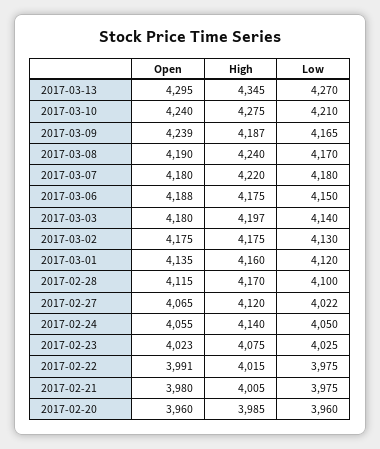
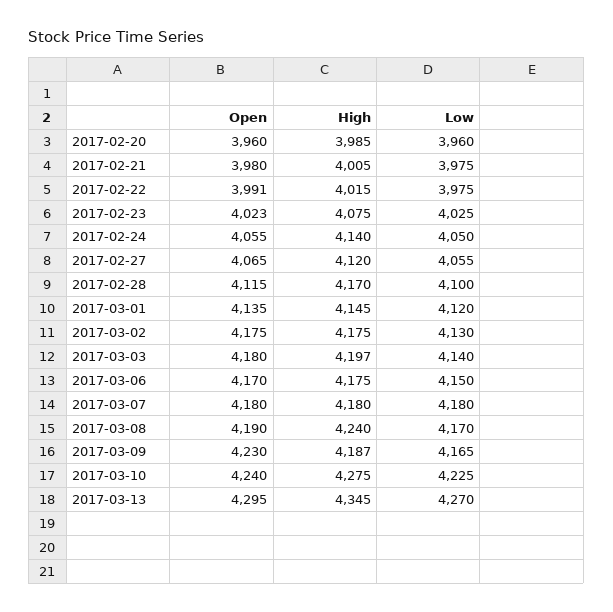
  {
    "Open": {
      "2017-03-13": 4295,
      "2017-03-10": 4240,
-     "2017-03-09": 4239,
+     "2017-03-09": 4230,
      "2017-03-08": 4190,
      "2017-03-07": 4180,
-     "2017-03-06": 4188,
+     "2017-03-06": 4170,
      "2017-03-03": 4180,
      "2017-03-02": 4175,
      "2017-03-01": 4135,
      "2017-02-28": 4115,
      "2017-02-27": 4065,
      "2017-02-24": 4055,
      "2017-02-23": 4023,
      "2017-02-22": 3991,
      "2017-02-21": 3980,
      "2017-02-20": 3960
    },
    "High": {
      "2017-03-13": 4345,
      "2017-03-10": 4275,
      "2017-03-09": 4187,
      "2017-03-08": 4240,
-     "2017-03-07": 4220,
+     "2017-03-07": 4180,
      "2017-03-06": 4175,
      "2017-03-03": 4197,
      "2017-03-02": 4175,
-     "2017-03-01": 4160,
+     "2017-03-01": 4145,
      "2017-02-28": 4170,
      "2017-02-27": 4120,
      "2017-02-24": 4140,
      "2017-02-23": 4075,
      "2017-02-22": 4015,
      "2017-02-21": 4005,
      "2017-02-20": 3985
    },
    "Low": {
      "2017-03-13": 4270,
-     "2017-03-10": 4210,
+     "2017-03-10": 4225,
      "2017-03-09": 4165,
      "2017-03-08": 4170,
      "2017-03-07": 4180,
      "2017-03-06": 4150,
      "2017-03-03": 4140,
      "2017-03-02": 4130,
      "2017-03-01": 4120,
      "2017-02-28": 4100,
-     "2017-02-27": 4022,
+     "2017-02-27": 4055,
      "2017-02-24": 4050,
      "2017-02-23": 4025,
      "2017-02-22": 3975,
      "2017-02-21": 3975,
      "2017-02-20": 3960
    }
  }

